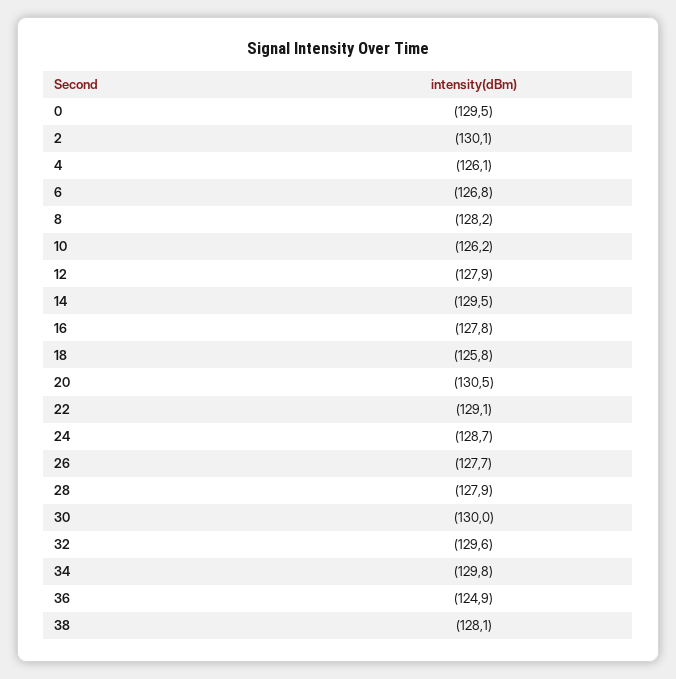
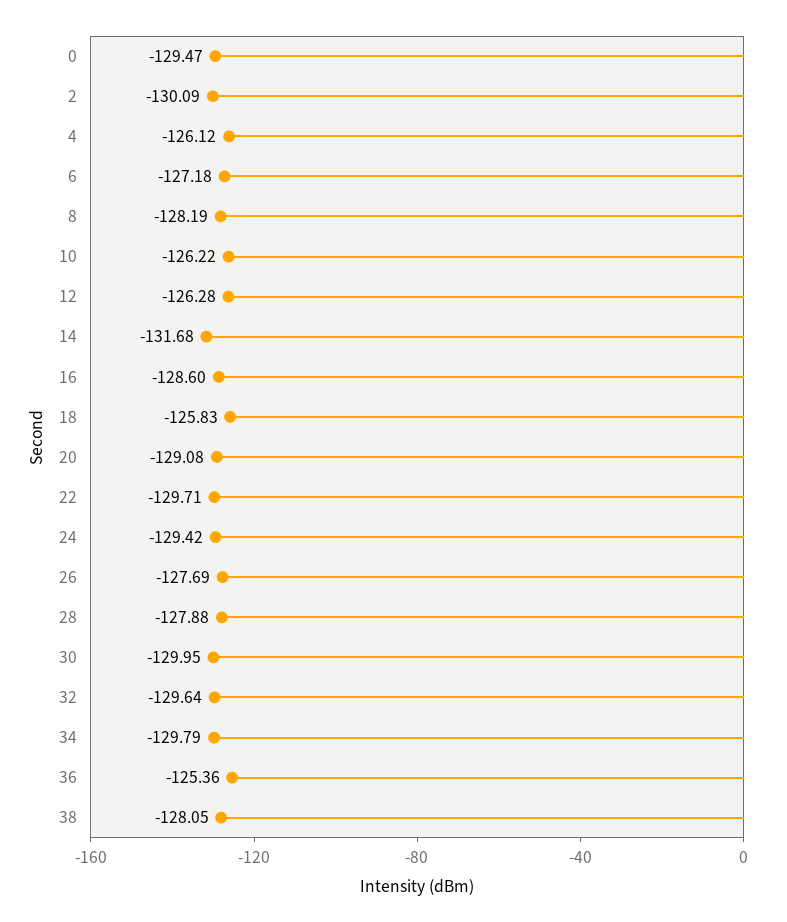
  {
    "0": -129.47,
    "2": -130.09,
    "4": -126.12,
-   "6": -126.8,
+   "6": -127.18,
    "8": -128.19,
    "10": -126.22,
-   "12": -127.9,
+   "12": -126.28,
-   "14": -129.5,
+   "14": -131.68,
-   "16": -127.8,
+   "16": -128.6,
    "18": -125.83,
-   "20": -130.5,
+   "20": -129.08,
-   "22": -129.1,
+   "22": -129.71,
-   "24": -128.7,
+   "24": -129.42,
    "26": -127.69,
    "28": -127.88,
    "30": -129.95,
    "32": -129.64,
    "34": -129.79,
-   "36": -124.9,
+   "36": -125.36,
    "38": -128.05
  }

